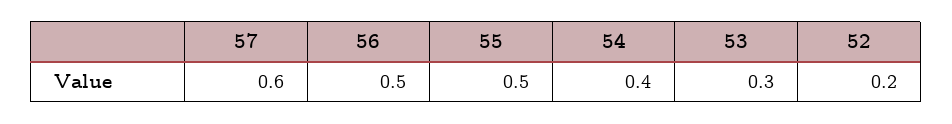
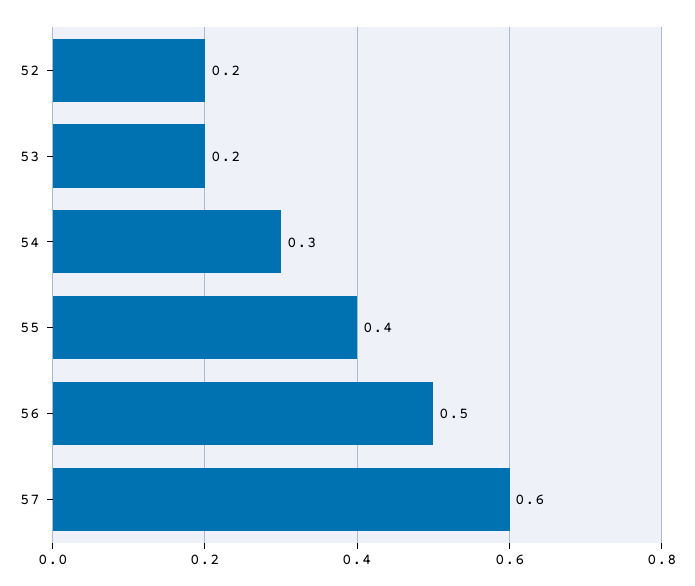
  {
    "57": 0.6,
    "56": 0.5,
-   "55": 0.5,
+   "55": 0.4,
-   "54": 0.4,
+   "54": 0.3,
-   "53": 0.3,
+   "53": 0.2,
    "52": 0.2
  }

